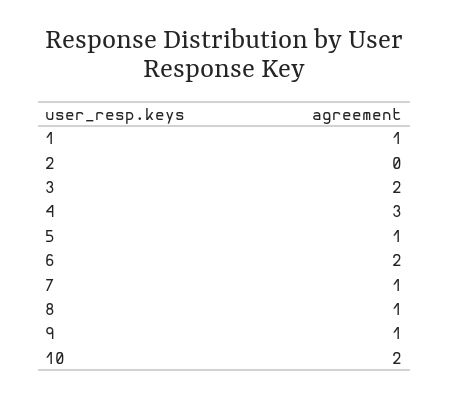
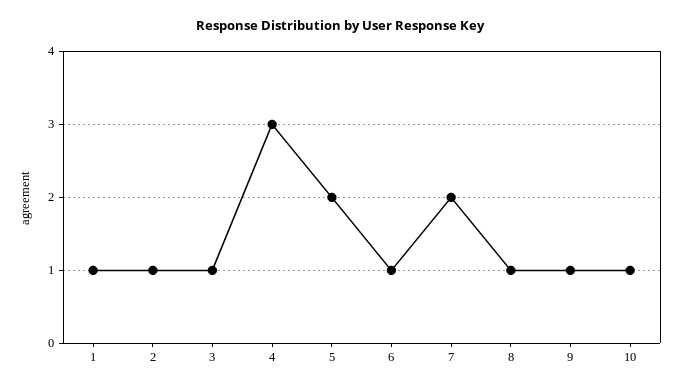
  {
    "1": 1,
-   "2": 0,
+   "2": 1,
-   "3": 2,
+   "3": 1,
    "4": 3,
-   "5": 1,
+   "5": 2,
-   "6": 2,
+   "6": 1,
-   "7": 1,
+   "7": 2,
    "8": 1,
    "9": 1,
-   "10": 2
+   "10": 1
  }

